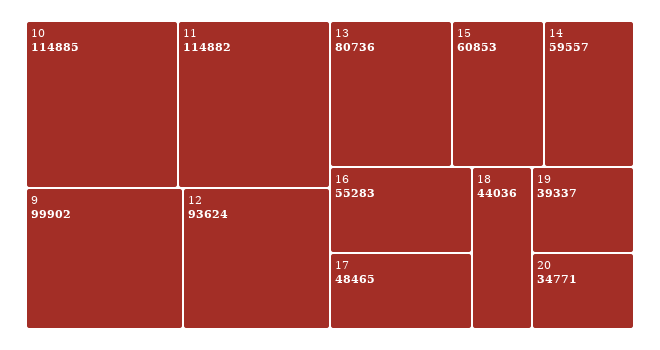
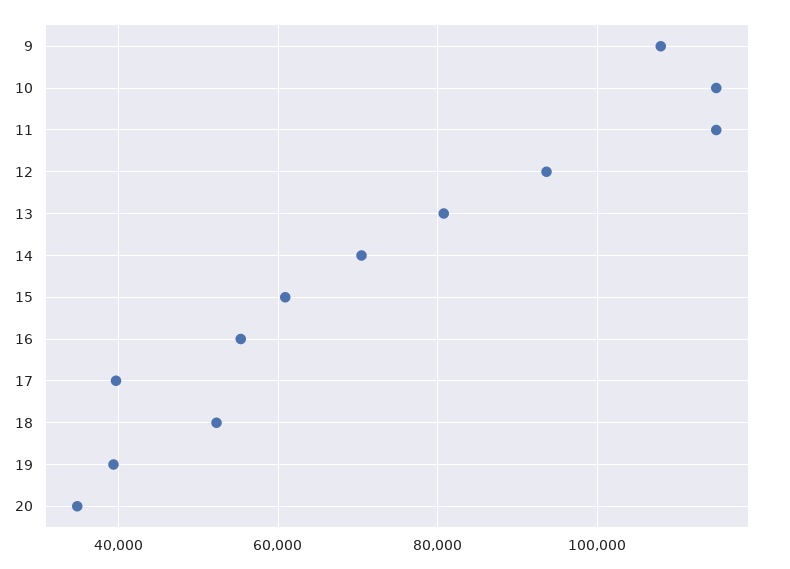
  {
    "10": 114885,
    "11": 114882,
-   "9": 99902,
+   "9": 108000,
    "12": 93624,
    "13": 80736,
    "15": 60853,
-   "14": 59557,
+   "14": 70000,
    "16": 55283,
-   "17": 48465,
+   "17": 40000,
-   "18": 44036,
+   "18": 52000,
    "19": 39337,
    "20": 34771
  }

